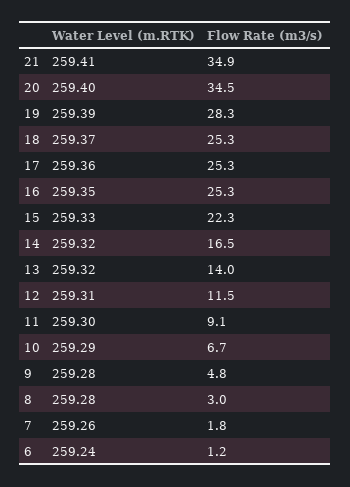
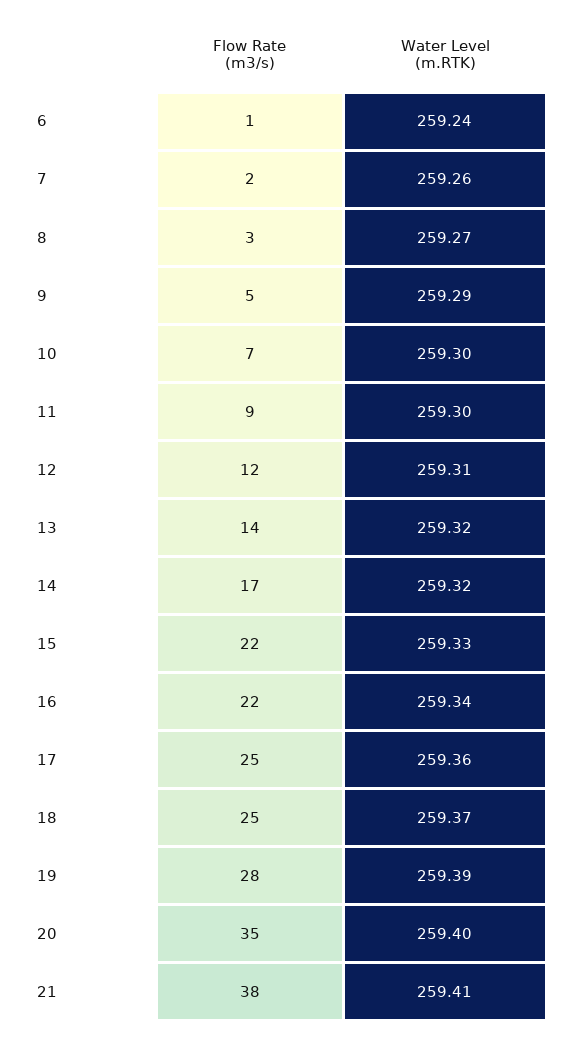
  {
    "Water Level (m.RTK)": {
      "21": 259.41,
      "20": 259.4,
      "19": 259.39,
      "18": 259.37,
      "17": 259.36,
-     "16": 259.35,
+     "16": 259.34,
      "15": 259.33,
      "14": 259.32,
      "13": 259.32,
      "12": 259.31,
      "11": 259.3,
-     "10": 259.29,
+     "10": 259.3,
-     "9": 259.28,
+     "9": 259.29,
-     "8": 259.28,
+     "8": 259.27,
      "7": 259.26,
      "6": 259.24
    },
    "Flow Rate (m3/s)": {
-     "21": 34.9,
+     "21": 38,
      "20": 34.5,
      "19": 28.3,
      "18": 25.3,
      "17": 25.3,
-     "16": 25.3,
+     "16": 22,
      "15": 22.3,
      "14": 16.5,
      "13": 14,
      "12": 11.5,
      "11": 9.1,
      "10": 6.7,
      "9": 4.8,
      "8": 3,
      "7": 1.8,
      "6": 1.2
    }
  }

